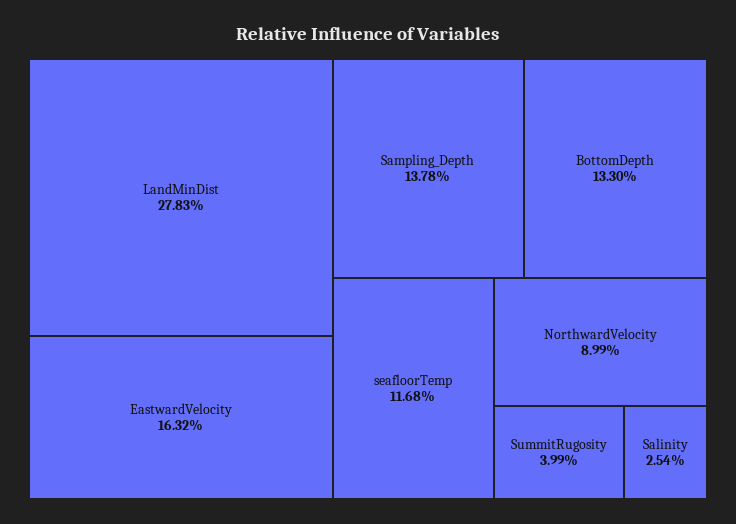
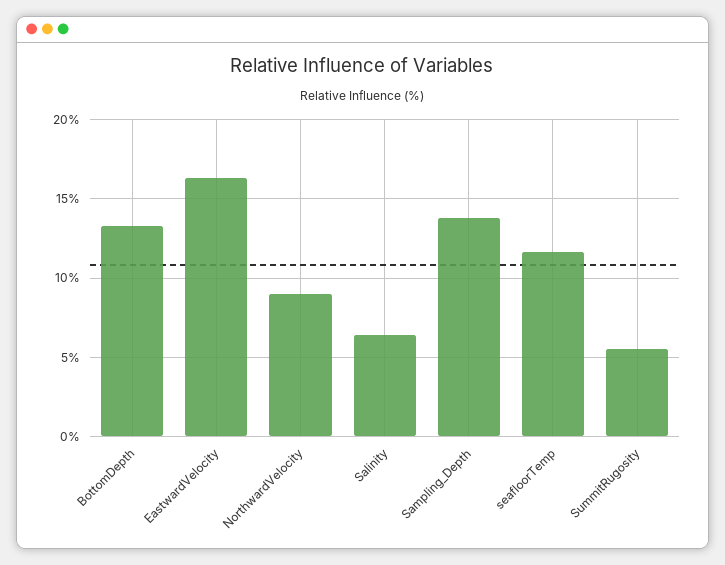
  {
-   "LandMinDist": 27.83,
    "EastwardVelocity": 16.32,
    "Sampling_Depth": 13.78,
    "BottomDepth": 13.3,
    "seafloorTemp": 11.68,
    "NorthwardVelocity": 8.99,
-   "SummitRugosity": 3.99,
+   "SummitRugosity": 5.5,
-   "Salinity": 2.54
+   "Salinity": 6.5
  }

